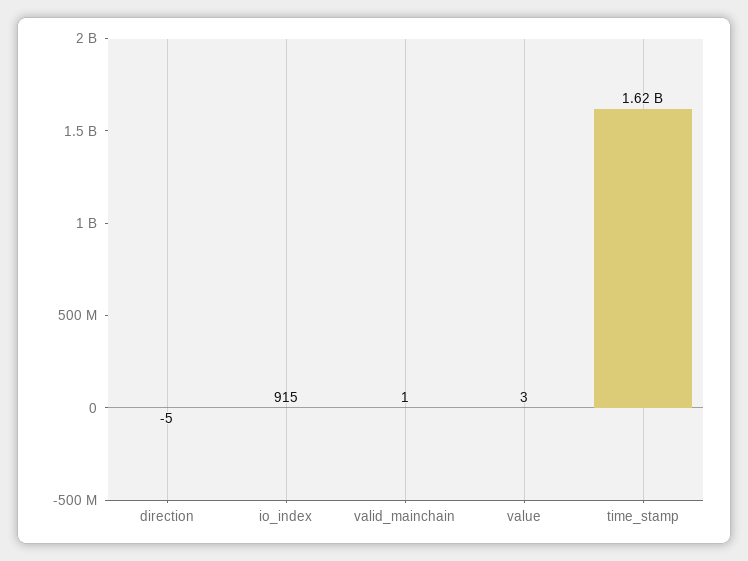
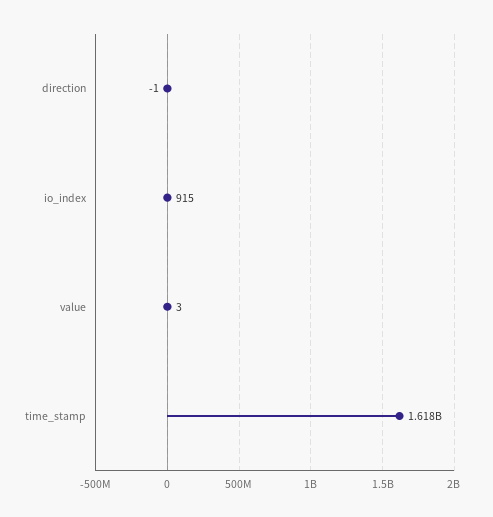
  {
-   "direction": -5,
+   "direction": -1,
    "io_index": 915,
-   "valid_mainchain": 1,
    "value": 3,
    "time_stamp": 1618000000
  }

